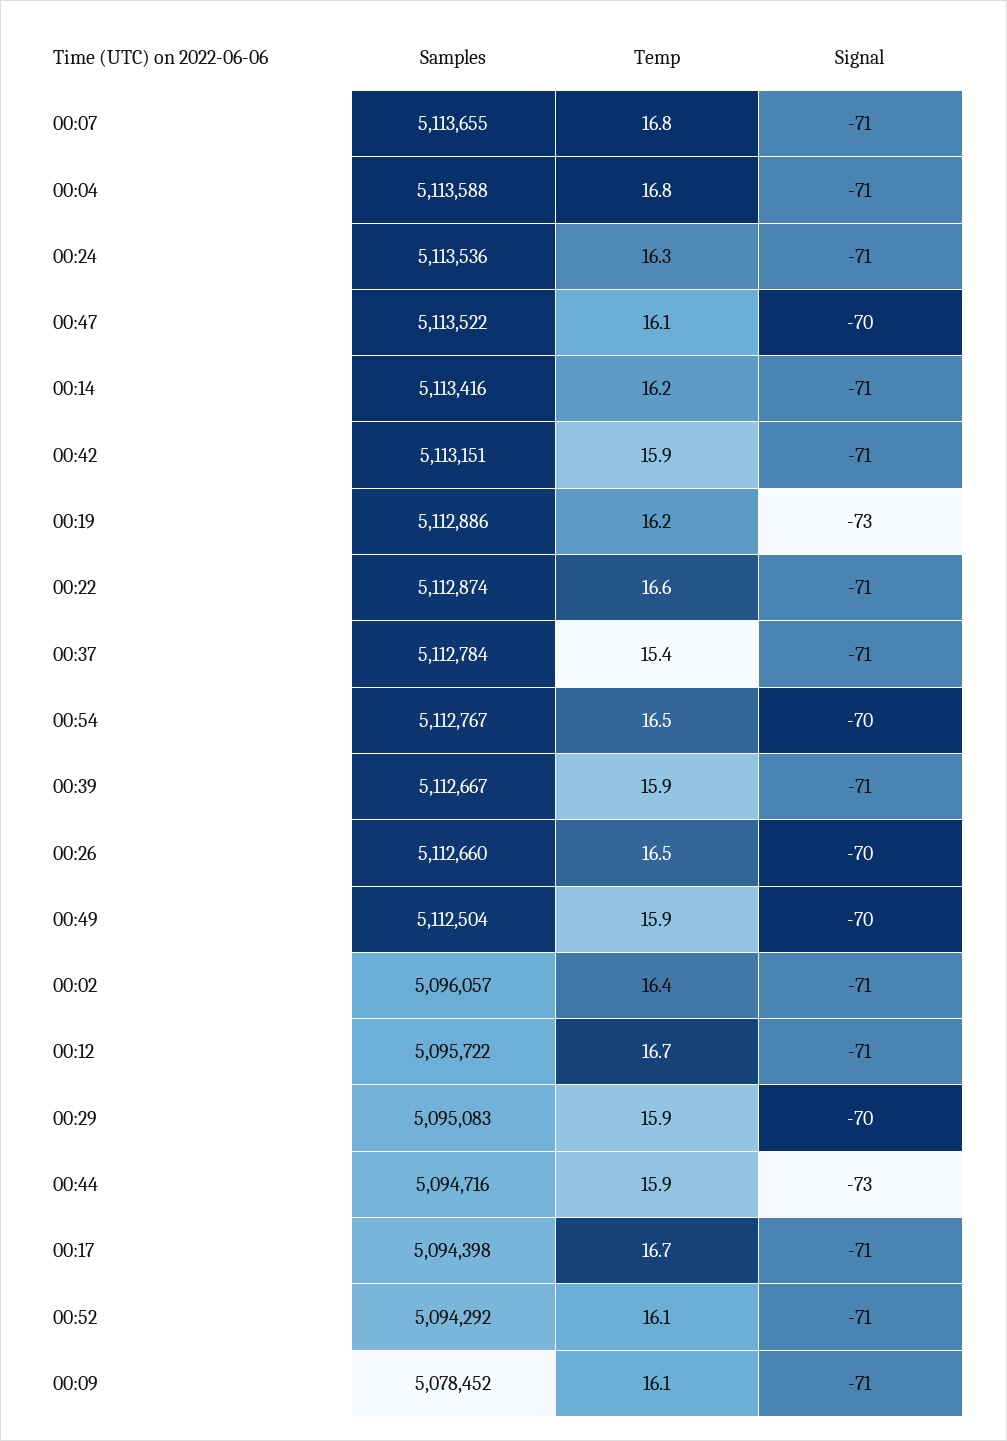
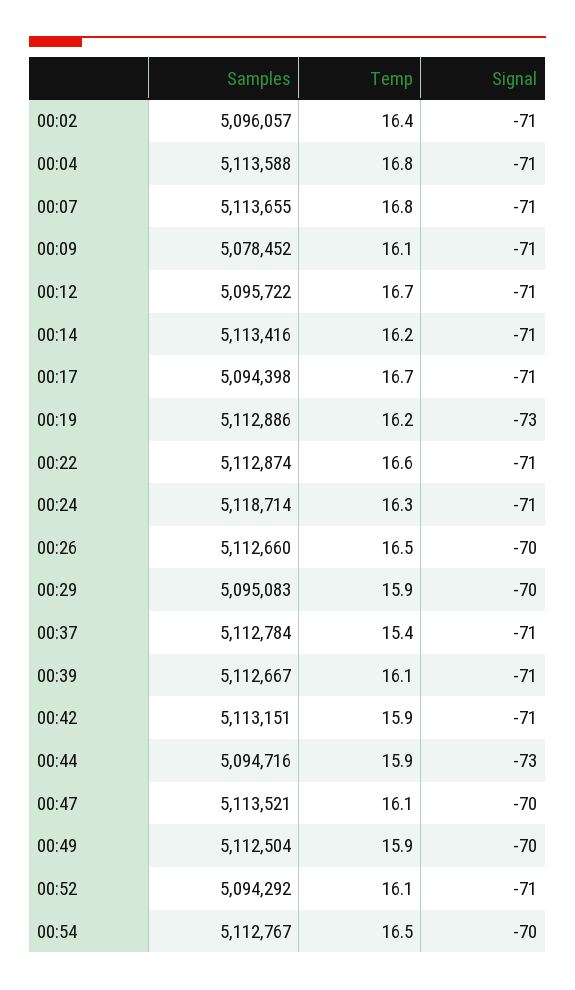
  {
    "Samples": {
      "00:07": 5113655,
      "00:04": 5113588,
-     "00:24": 5113536,
+     "00:24": 5118714,
-     "00:47": 5113522,
+     "00:47": 5113521,
      "00:14": 5113416,
      "00:42": 5113151,
      "00:19": 5112886,
      "00:22": 5112874,
      "00:37": 5112784,
      "00:54": 5112767,
      "00:39": 5112667,
      "00:26": 5112660,
      "00:49": 5112504,
      "00:02": 5096057,
      "00:12": 5095722,
      "00:29": 5095083,
      "00:44": 5094716,
      "00:17": 5094398,
      "00:52": 5094292,
      "00:09": 5078452
    },
    "Temp": {
      "00:07": 16.8,
      "00:04": 16.8,
      "00:24": 16.3,
      "00:47": 16.1,
      "00:14": 16.2,
      "00:42": 15.9,
      "00:19": 16.2,
      "00:22": 16.6,
      "00:37": 15.4,
      "00:54": 16.5,
-     "00:39": 15.9,
+     "00:39": 16.1,
      "00:26": 16.5,
      "00:49": 15.9,
      "00:02": 16.4,
      "00:12": 16.7,
      "00:29": 15.9,
      "00:44": 15.9,
      "00:17": 16.7,
      "00:52": 16.1,
      "00:09": 16.1
    },
    "Signal": {
      "00:07": -71,
      "00:04": -71,
      "00:24": -71,
      "00:47": -70,
      "00:14": -71,
      "00:42": -71,
      "00:19": -73,
      "00:22": -71,
      "00:37": -71,
      "00:54": -70,
      "00:39": -71,
      "00:26": -70,
      "00:49": -70,
      "00:02": -71,
      "00:12": -71,
      "00:29": -70,
      "00:44": -73,
      "00:17": -71,
      "00:52": -71,
      "00:09": -71
    }
  }

